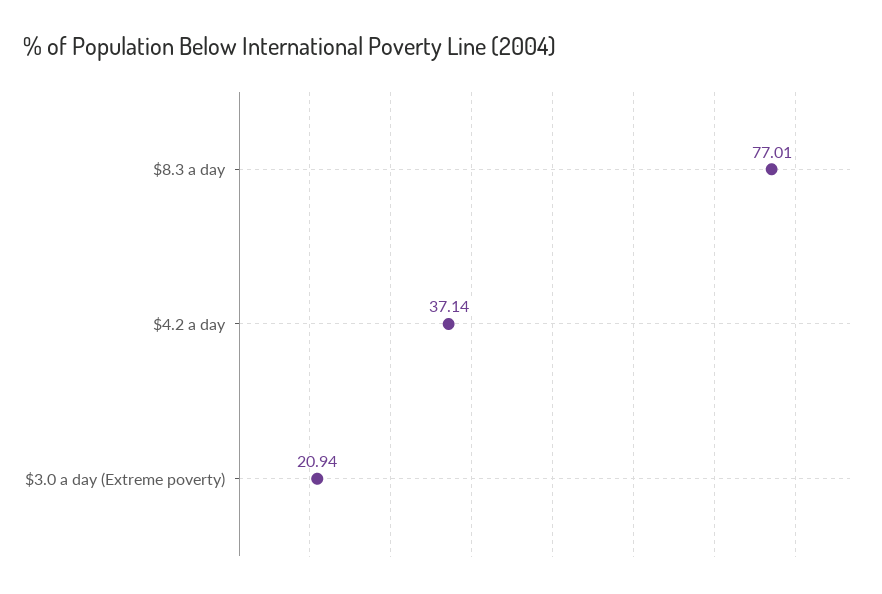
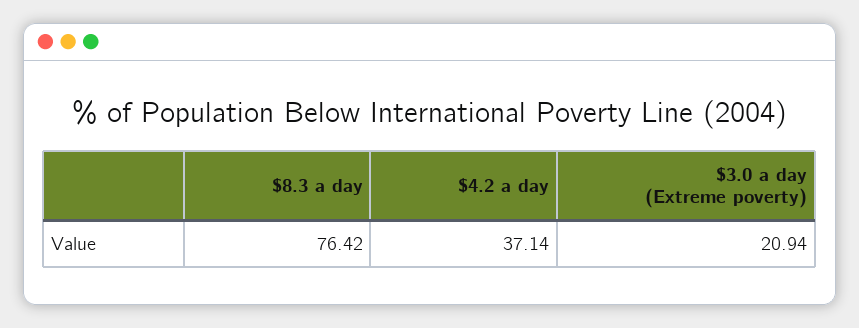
  {
-   "$8.3 a day": 77.01,
+   "$8.3 a day": 76.42,
    "$4.2 a day": 37.14,
    "$3.0 a day (Extreme poverty)": 20.94
  }

